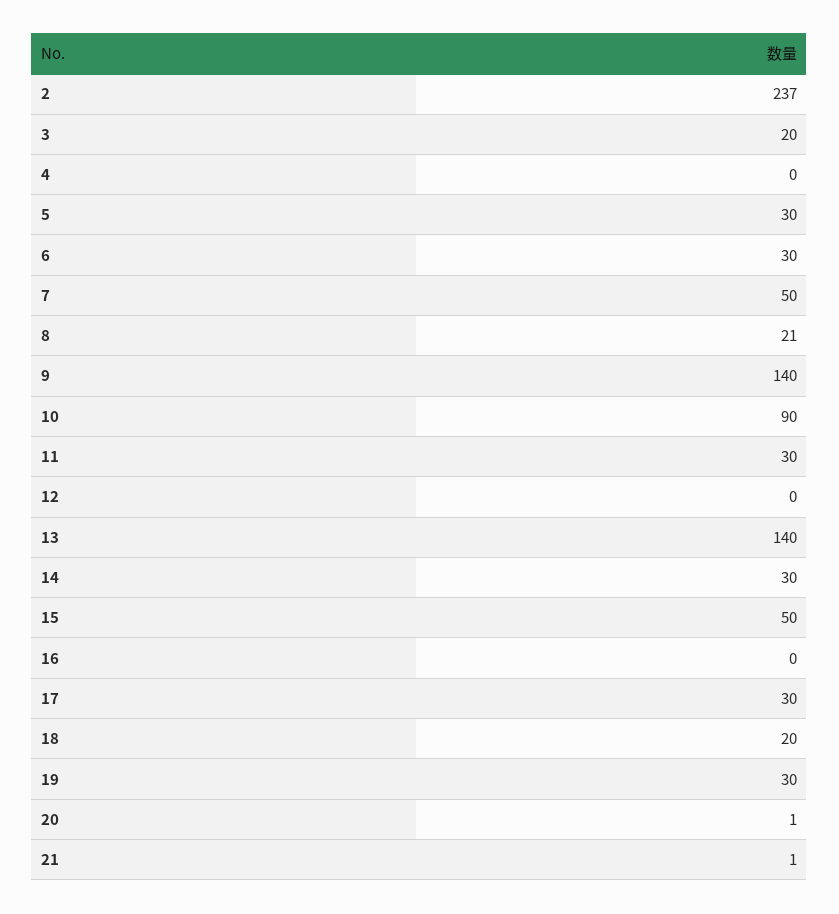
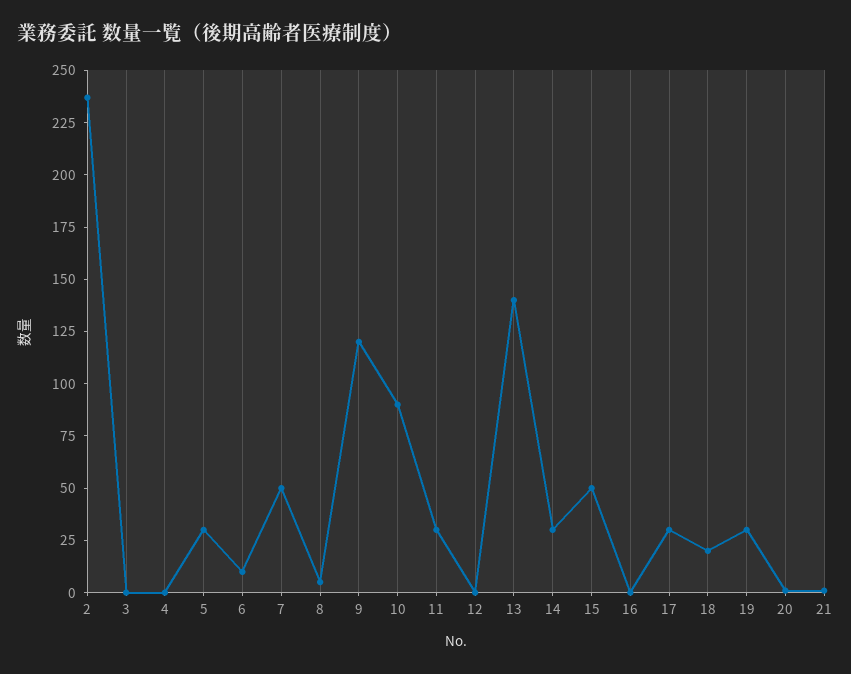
  {
    "2": 237,
-   "3": 20,
+   "3": 0,
    "4": 0,
    "5": 30,
-   "6": 30,
+   "6": 10,
    "7": 50,
-   "8": 21,
+   "8": 5,
-   "9": 140,
+   "9": 120,
    "10": 90,
    "11": 30,
    "12": 0,
    "13": 140,
    "14": 30,
    "15": 50,
    "16": 0,
    "17": 30,
    "18": 20,
    "19": 30,
    "20": 1,
    "21": 1
  }

